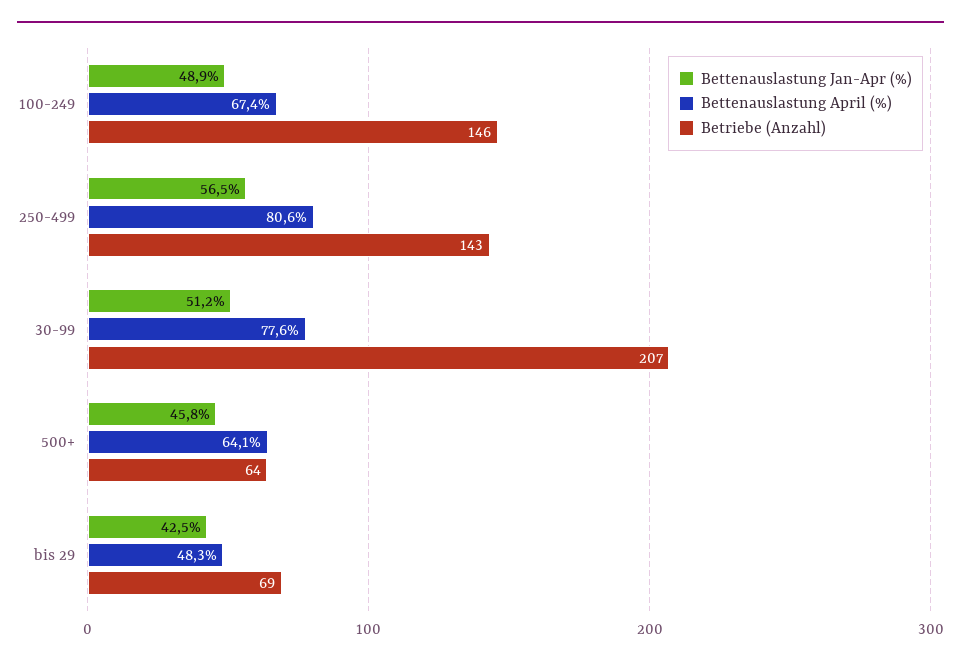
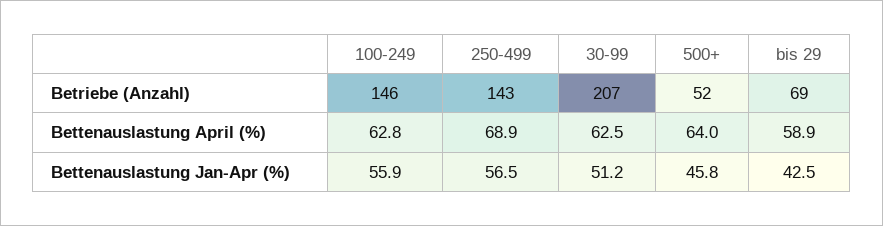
  {
    "Bettenauslastung Jan-Apr (%)": {
-     "100-249": 48.9,
+     "100-249": 55.9,
      "250-499": 56.5,
      "30-99": 51.2,
      "500+": 45.8,
      "bis 29": 42.5
    },
    "Bettenauslastung April (%)": {
-     "100-249": 67.4,
+     "100-249": 62.8,
-     "250-499": 80.6,
+     "250-499": 68.9,
-     "30-99": 77.6,
+     "30-99": 62.5,
-     "500+": 64.1,
+     "500+": 64,
-     "bis 29": 48.3
+     "bis 29": 58.9
    },
    "Betriebe (Anzahl)": {
      "100-249": 146,
      "250-499": 143,
      "30-99": 207,
-     "500+": 64,
+     "500+": 52,
      "bis 29": 69
    }
  }

